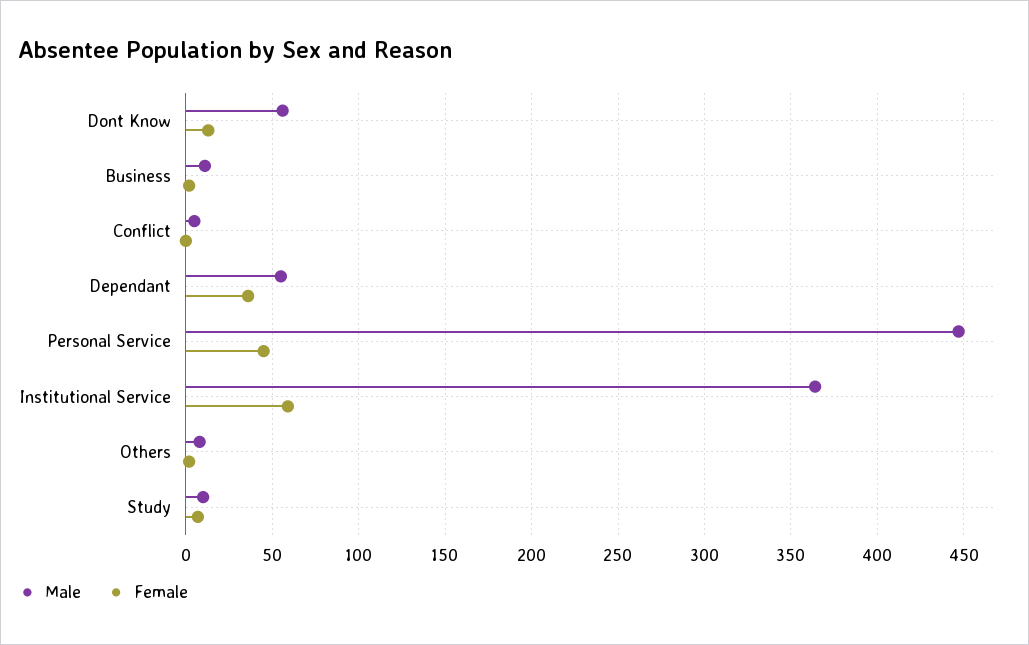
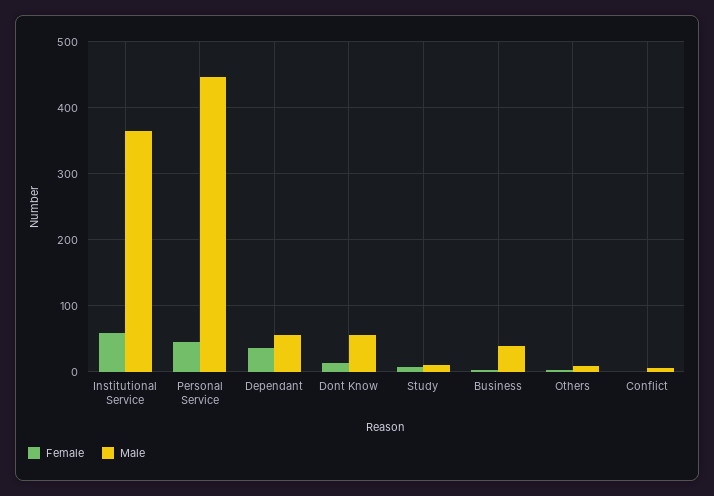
  {
    "Male": {
      "Dont Know": 55,
-     "Business": 10,
+     "Business": 40,
      "Conflict": 5,
      "Dependant": 55,
      "Personal Service": 445,
      "Institutional Service": 365,
      "Others": 10,
      "Study": 10
    },
    "Female": {
      "Dont Know": 15,
      "Business": 0,
      "Conflict": 0,
      "Dependant": 35,
      "Personal Service": 45,
      "Institutional Service": 60,
      "Others": 0,
      "Study": 5
    }
  }

